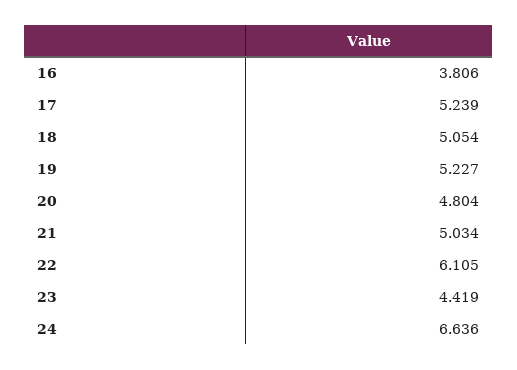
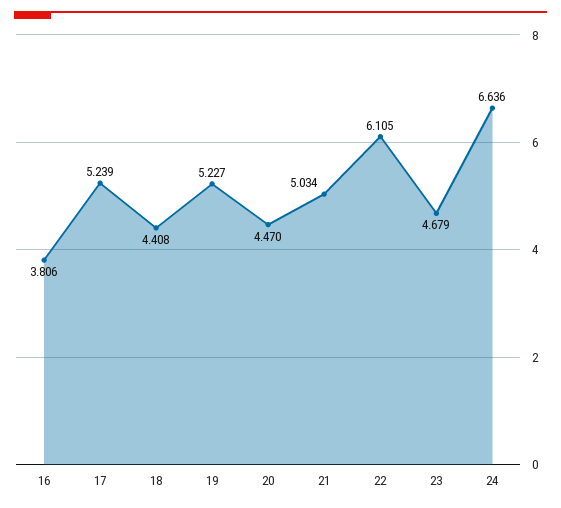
  {
    "16": 3.806,
    "17": 5.239,
-   "18": 5.054,
+   "18": 4.408,
    "19": 5.227,
-   "20": 4.804,
+   "20": 4.47,
    "21": 5.034,
    "22": 6.105,
-   "23": 4.419,
+   "23": 4.679,
    "24": 6.636
  }

